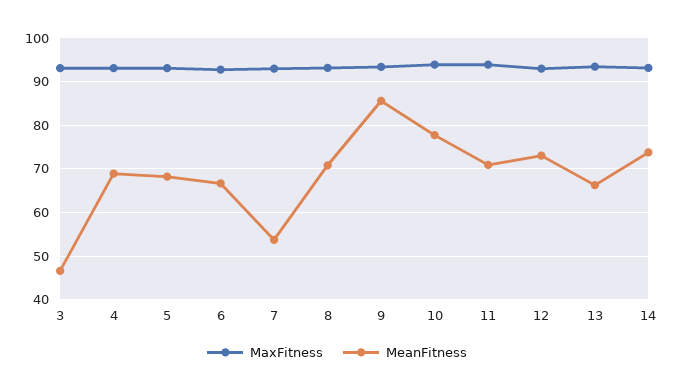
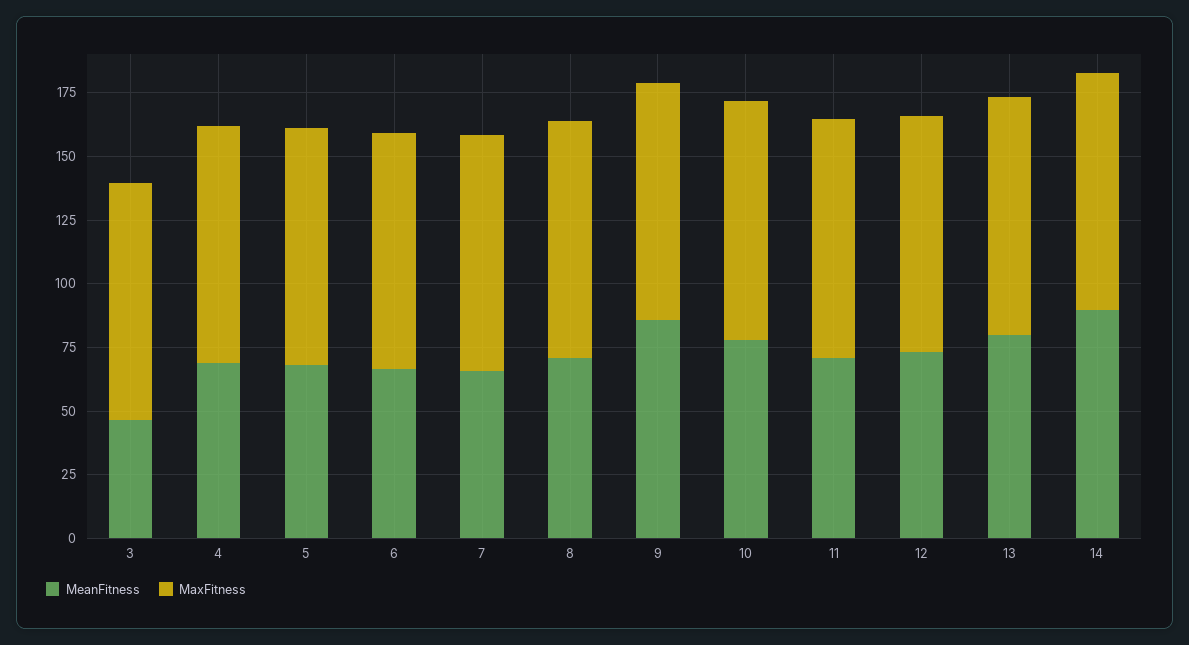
  {
    "MaxFitness": {
      "3": 94,
      "4": 94,
      "5": 94,
      "6": 92,
      "7": 92,
      "8": 94,
      "9": 94,
      "10": 94,
      "11": 94,
      "12": 92,
      "13": 94,
      "14": 94
    },
    "MeanFitness": {
      "3": 46,
      "4": 68,
      "5": 68,
      "6": 66,
-     "7": 54,
+     "7": 65,
      "8": 70,
      "9": 86,
      "10": 78,
      "11": 70,
      "12": 74,
-     "13": 66,
+     "13": 80,
-     "14": 74
+     "14": 90
    }
  }

